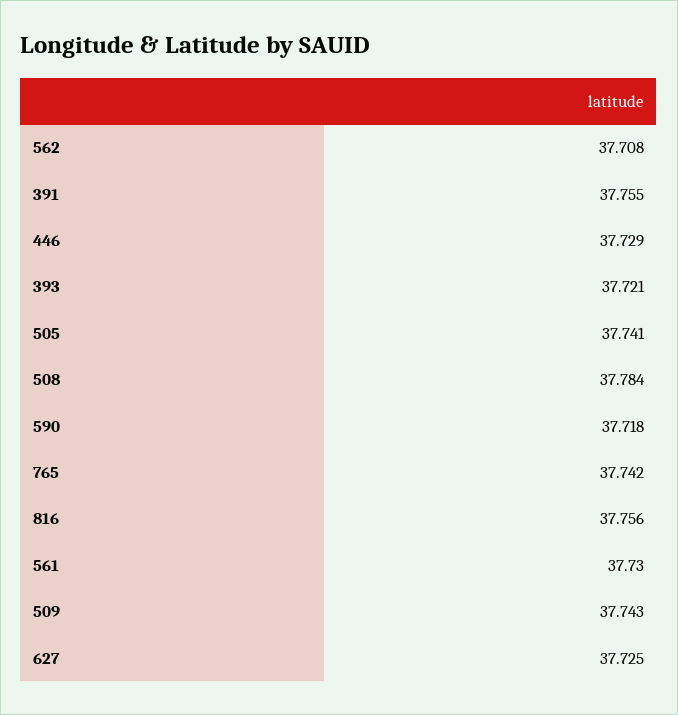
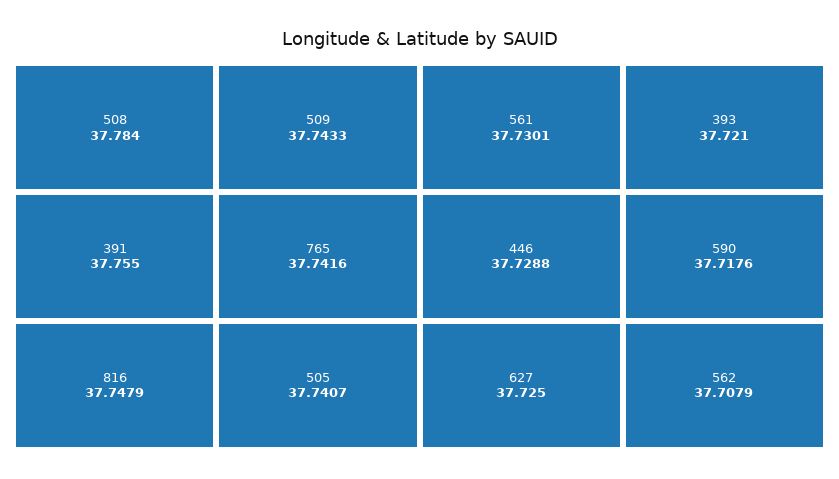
  {
    "562": 37.7079,
    "391": 37.755,
    "446": 37.7288,
    "393": 37.721,
    "505": 37.7407,
    "508": 37.784,
    "590": 37.7176,
    "765": 37.7416,
-   "816": 37.756,
+   "816": 37.7479,
    "561": 37.7301,
    "509": 37.7433,
    "627": 37.725
  }

